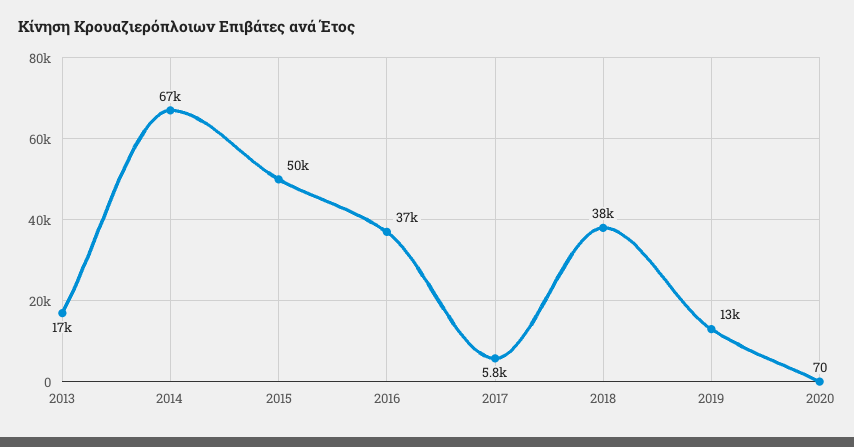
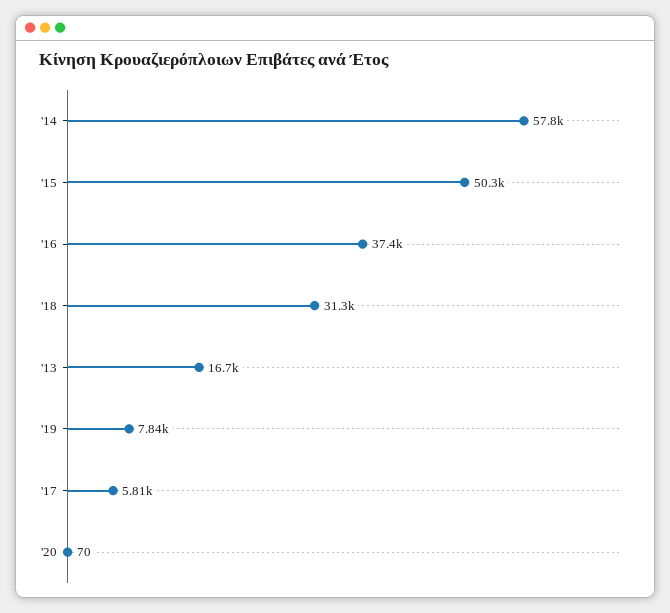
  {
    "2013": 16700,
-   "2014": 67000,
+   "2014": 57800,
    "2015": 50300,
    "2016": 37400,
    "2017": 5810,
-   "2018": 38000,
+   "2018": 31300,
-   "2019": 13000,
+   "2019": 7840,
    "2020": 70
  }

